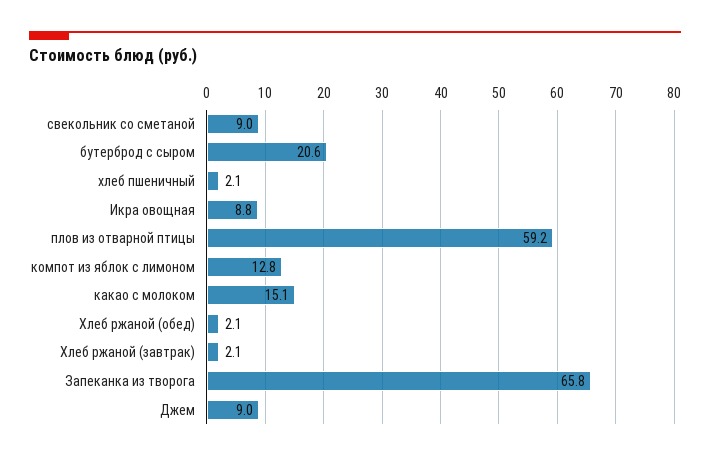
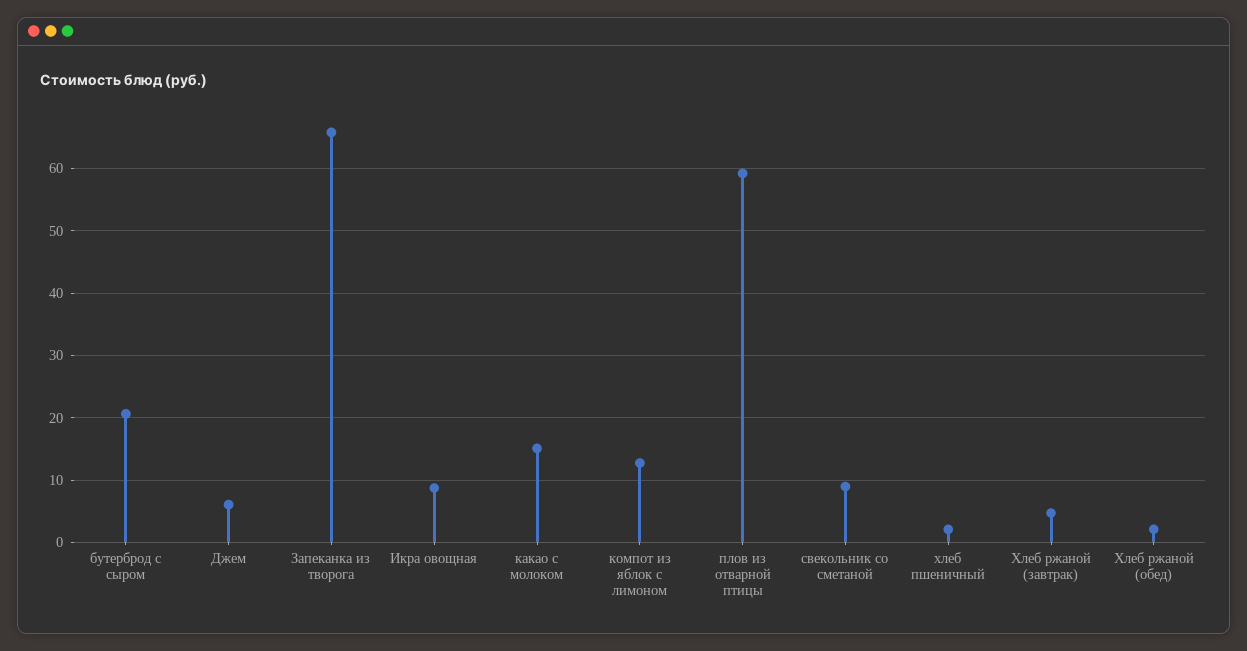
  {
    "свекольник со сметаной": 9,
    "бутерброд с сыром": 20.6,
    "хлеб пшеничный": 2.1,
    "Икра овощная": 8.8,
    "плов из отварной птицы": 59.2,
    "компот из яблок с лимоном": 12.8,
    "какао с молоком": 15.1,
    "Хлеб ржаной (обед)": 2.1,
-   "Хлеб ржаной (завтрак)": 2.1,
+   "Хлеб ржаной (завтрак)": 5,
    "Запеканка из творога": 65.8,
-   "Джем": 9
+   "Джем": 6
  }

